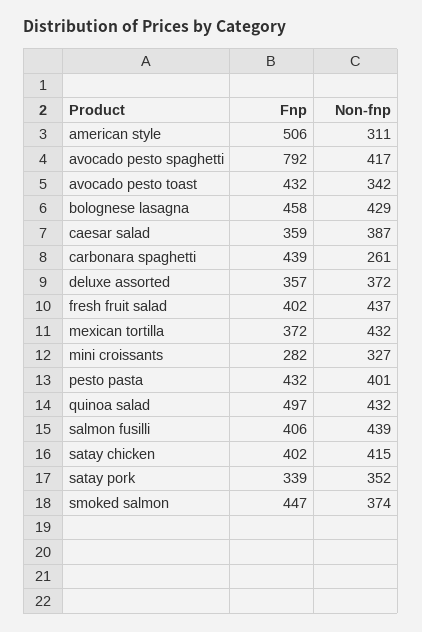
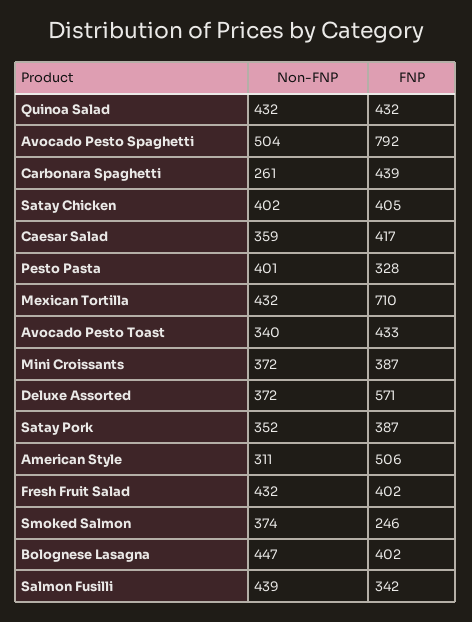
  {
    "Fnp": {
      "american style": 506,
      "avocado pesto spaghetti": 792,
-     "avocado pesto toast": 432,
+     "avocado pesto toast": 433,
-     "bolognese lasagna": 458,
+     "bolognese lasagna": 402,
-     "caesar salad": 359,
+     "caesar salad": 417,
      "carbonara spaghetti": 439,
-     "deluxe assorted": 357,
+     "deluxe assorted": 571,
      "fresh fruit salad": 402,
-     "mexican tortilla": 372,
+     "mexican tortilla": 710,
-     "mini croissants": 282,
+     "mini croissants": 387,
-     "pesto pasta": 432,
+     "pesto pasta": 328,
-     "quinoa salad": 497,
+     "quinoa salad": 432,
-     "salmon fusilli": 406,
+     "salmon fusilli": 342,
-     "satay chicken": 402,
+     "satay chicken": 405,
-     "satay pork": 339,
+     "satay pork": 387,
-     "smoked salmon": 447
+     "smoked salmon": 246
    },
    "Non-fnp": {
      "american style": 311,
-     "avocado pesto spaghetti": 417,
+     "avocado pesto spaghetti": 504,
-     "avocado pesto toast": 342,
+     "avocado pesto toast": 340,
-     "bolognese lasagna": 429,
+     "bolognese lasagna": 447,
-     "caesar salad": 387,
+     "caesar salad": 359,
      "carbonara spaghetti": 261,
      "deluxe assorted": 372,
-     "fresh fruit salad": 437,
+     "fresh fruit salad": 432,
      "mexican tortilla": 432,
-     "mini croissants": 327,
+     "mini croissants": 372,
      "pesto pasta": 401,
      "quinoa salad": 432,
      "salmon fusilli": 439,
-     "satay chicken": 415,
+     "satay chicken": 402,
      "satay pork": 352,
      "smoked salmon": 374
    }
  }

